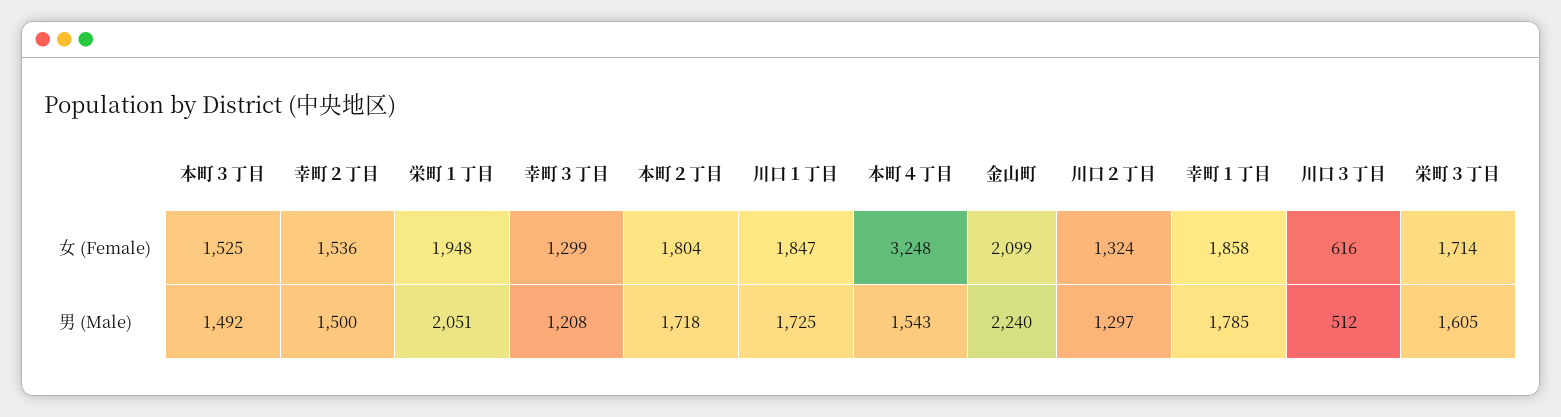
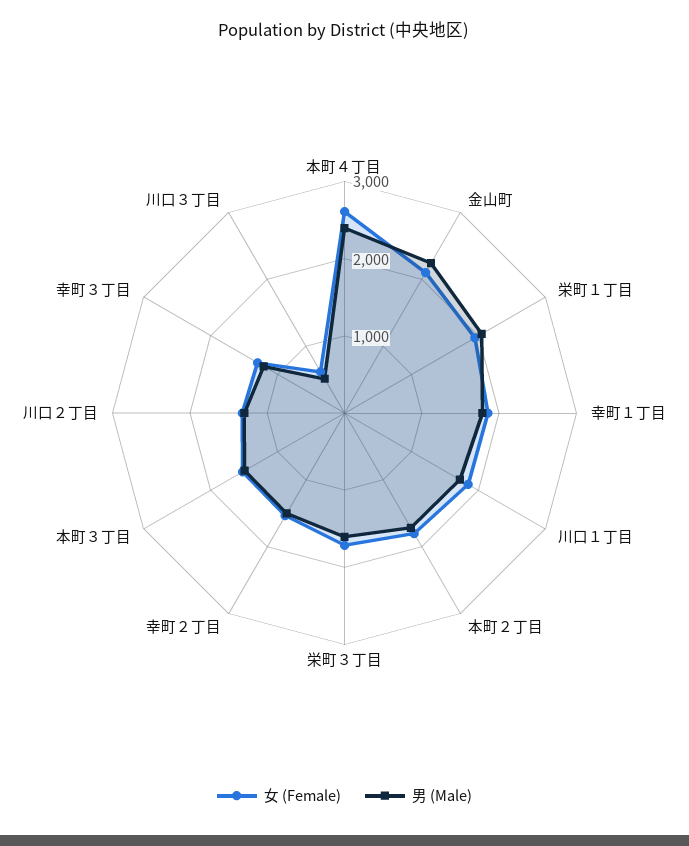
  {
    "女 (Female)": {
      "本町３丁目": 1525,
      "幸町２丁目": 1536,
      "栄町１丁目": 1948,
      "幸町３丁目": 1299,
      "本町２丁目": 1804,
      "川口１丁目": 1847,
-     "本町４丁目": 3248,
+     "本町４丁目": 2600,
      "金山町": 2099,
      "川口２丁目": 1324,
      "幸町１丁目": 1858,
      "川口３丁目": 616,
      "栄町３丁目": 1714
    },
    "男 (Male)": {
      "本町３丁目": 1492,
      "幸町２丁目": 1500,
      "栄町１丁目": 2051,
      "幸町３丁目": 1208,
      "本町２丁目": 1718,
      "川口１丁目": 1725,
-     "本町４丁目": 1543,
+     "本町４丁目": 2400,
      "金山町": 2240,
      "川口２丁目": 1297,
      "幸町１丁目": 1785,
      "川口３丁目": 512,
      "栄町３丁目": 1605
    }
  }

